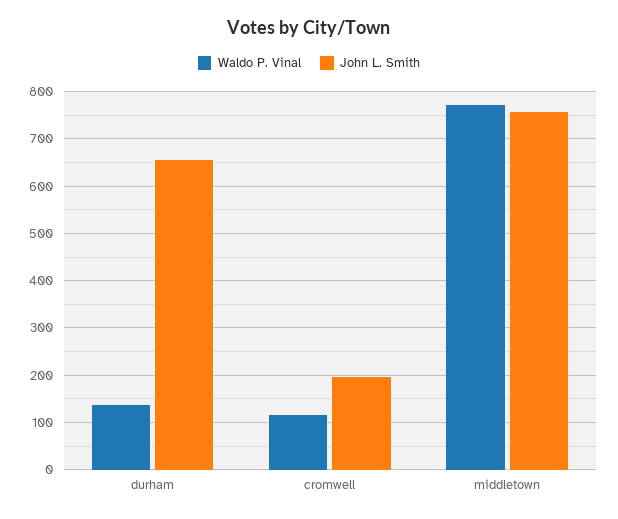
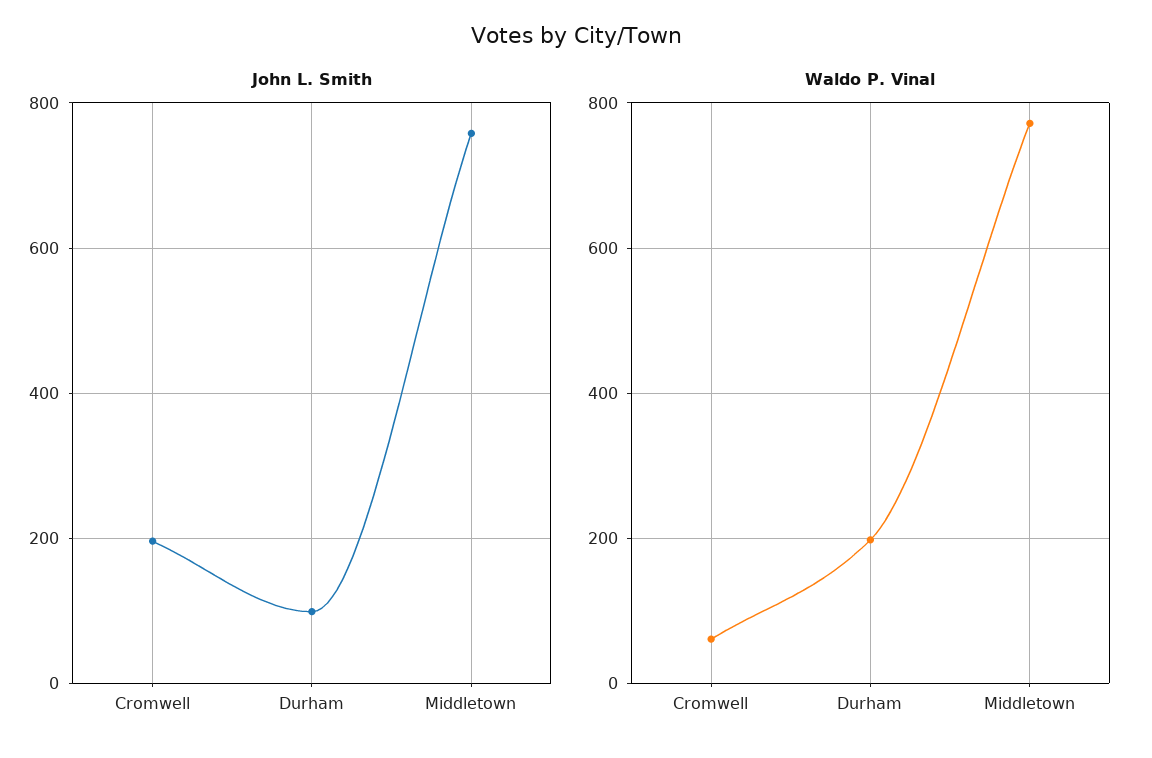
  {
    "Waldo P. Vinal": {
-     "durham": 140,
+     "durham": 200,
-     "cromwell": 120,
+     "cromwell": 60,
      "middletown": 780
    },
    "John L. Smith": {
-     "durham": 660,
+     "durham": 100,
      "cromwell": 200,
      "middletown": 760
    }
  }

